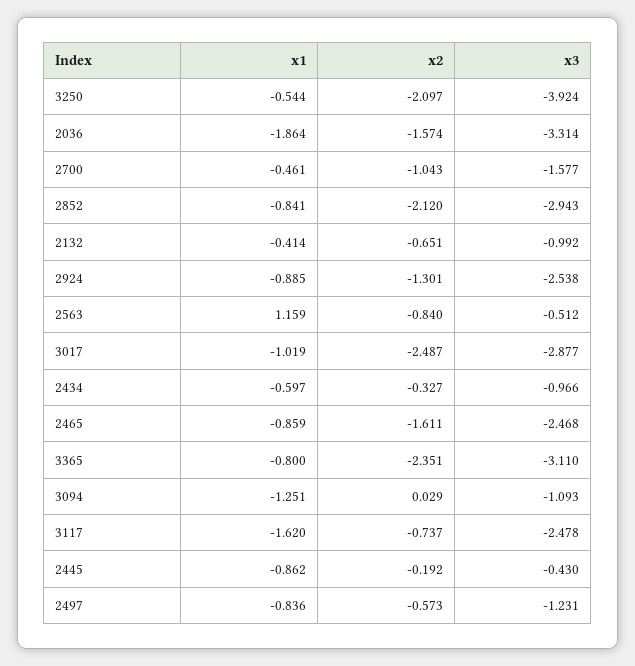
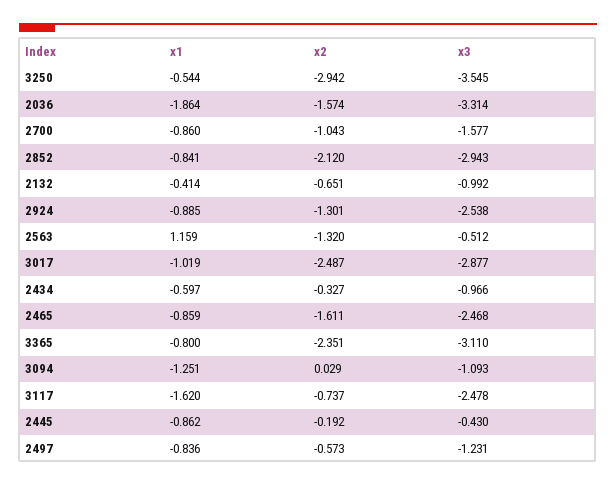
  {
    "x1": {
      "3250": -0.544,
      "2036": -1.864,
-     "2700": -0.461,
+     "2700": -0.86,
      "2852": -0.841,
      "2132": -0.414,
      "2924": -0.885,
      "2563": 1.159,
      "3017": -1.019,
      "2434": -0.597,
      "2465": -0.859,
      "3365": -0.8,
      "3094": -1.251,
      "3117": -1.62,
      "2445": -0.862,
      "2497": -0.836
    },
    "x2": {
-     "3250": -2.097,
+     "3250": -2.942,
      "2036": -1.574,
      "2700": -1.043,
      "2852": -2.12,
      "2132": -0.651,
      "2924": -1.301,
-     "2563": -0.84,
+     "2563": -1.32,
      "3017": -2.487,
      "2434": -0.327,
      "2465": -1.611,
      "3365": -2.351,
      "3094": 0.029,
      "3117": -0.737,
      "2445": -0.192,
      "2497": -0.573
    },
    "x3": {
-     "3250": -3.924,
+     "3250": -3.545,
      "2036": -3.314,
      "2700": -1.577,
      "2852": -2.943,
      "2132": -0.992,
      "2924": -2.538,
      "2563": -0.512,
      "3017": -2.877,
      "2434": -0.966,
      "2465": -2.468,
      "3365": -3.11,
      "3094": -1.093,
      "3117": -2.478,
      "2445": -0.43,
      "2497": -1.231
    }
  }

